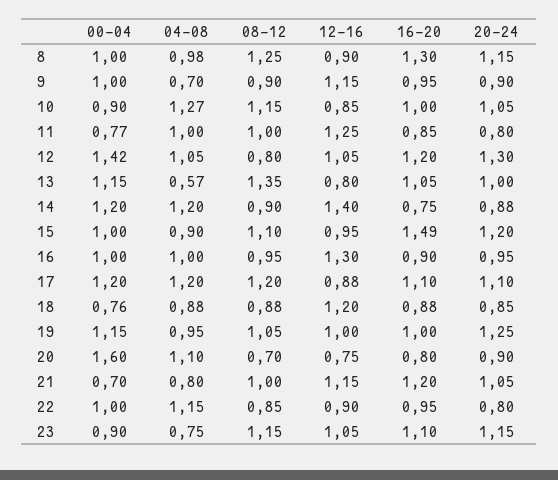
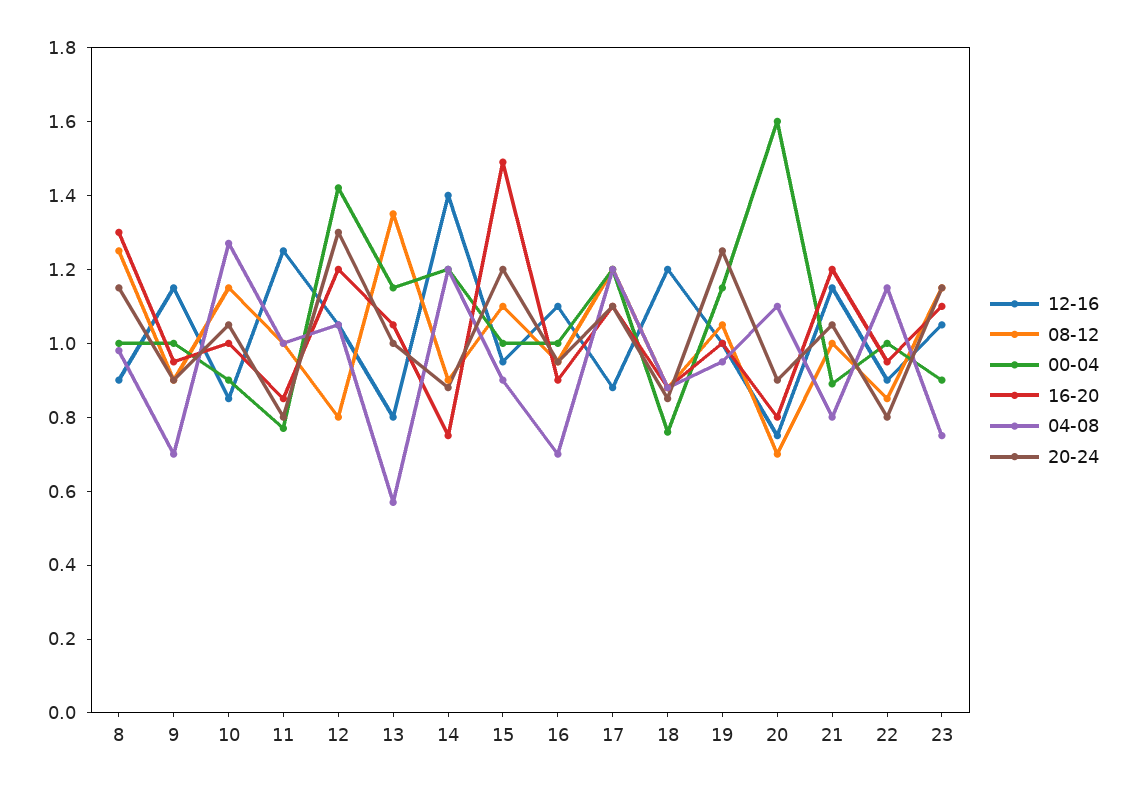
  {
    "00-04": {
      "8": 1,
      "9": 1,
      "10": 0.9,
      "11": 0.77,
      "12": 1.42,
      "13": 1.15,
      "14": 1.2,
      "15": 1,
      "16": 1,
      "17": 1.2,
      "18": 0.76,
      "19": 1.15,
      "20": 1.6,
-     "21": 0.7,
+     "21": 0.9,
      "22": 1,
      "23": 0.9
    },
    "04-08": {
      "8": 0.98,
      "9": 0.7,
      "10": 1.27,
      "11": 1,
      "12": 1.05,
      "13": 0.57,
      "14": 1.2,
      "15": 0.9,
-     "16": 1,
+     "16": 0.7,
      "17": 1.2,
      "18": 0.88,
      "19": 0.95,
      "20": 1.1,
      "21": 0.8,
      "22": 1.15,
      "23": 0.75
    },
    "08-12": {
      "8": 1.25,
      "9": 0.9,
      "10": 1.15,
      "11": 1,
      "12": 0.8,
      "13": 1.35,
      "14": 0.9,
      "15": 1.1,
      "16": 0.95,
      "17": 1.2,
      "18": 0.88,
      "19": 1.05,
      "20": 0.7,
      "21": 1,
      "22": 0.85,
      "23": 1.15
    },
    "12-16": {
      "8": 0.9,
      "9": 1.15,
      "10": 0.85,
      "11": 1.25,
      "12": 1.05,
      "13": 0.8,
      "14": 1.4,
      "15": 0.95,
-     "16": 1.3,
+     "16": 1.1,
      "17": 0.88,
      "18": 1.2,
      "19": 1,
      "20": 0.75,
      "21": 1.15,
      "22": 0.9,
      "23": 1.05
    },
    "16-20": {
      "8": 1.3,
      "9": 0.95,
      "10": 1,
      "11": 0.85,
      "12": 1.2,
      "13": 1.05,
      "14": 0.75,
      "15": 1.49,
      "16": 0.9,
      "17": 1.1,
      "18": 0.88,
      "19": 1,
      "20": 0.8,
      "21": 1.2,
      "22": 0.95,
      "23": 1.1
    },
    "20-24": {
      "8": 1.15,
      "9": 0.9,
      "10": 1.05,
      "11": 0.8,
      "12": 1.3,
      "13": 1,
      "14": 0.88,
      "15": 1.2,
      "16": 0.95,
      "17": 1.1,
      "18": 0.85,
      "19": 1.25,
      "20": 0.9,
      "21": 1.05,
      "22": 0.8,
      "23": 1.15
    }
  }

